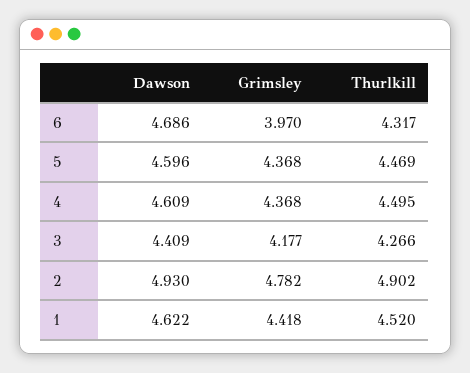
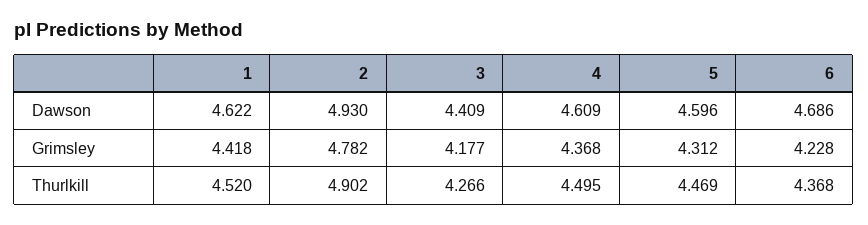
  {
    "Dawson": {
      "6": 4.686,
      "5": 4.596,
      "4": 4.609,
      "3": 4.409,
      "2": 4.93,
      "1": 4.622
    },
    "Grimsley": {
-     "6": 3.97,
+     "6": 4.228,
-     "5": 4.368,
+     "5": 4.312,
      "4": 4.368,
      "3": 4.177,
      "2": 4.782,
      "1": 4.418
    },
    "Thurlkill": {
-     "6": 4.317,
+     "6": 4.368,
      "5": 4.469,
      "4": 4.495,
      "3": 4.266,
      "2": 4.902,
      "1": 4.52
    }
  }

